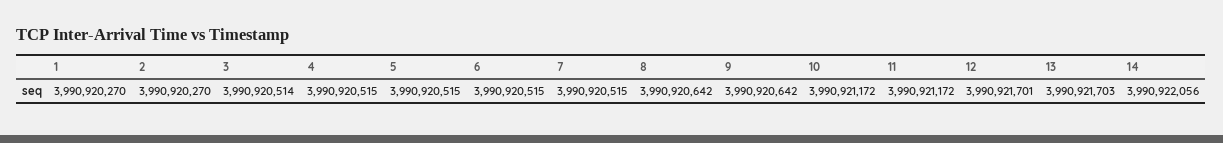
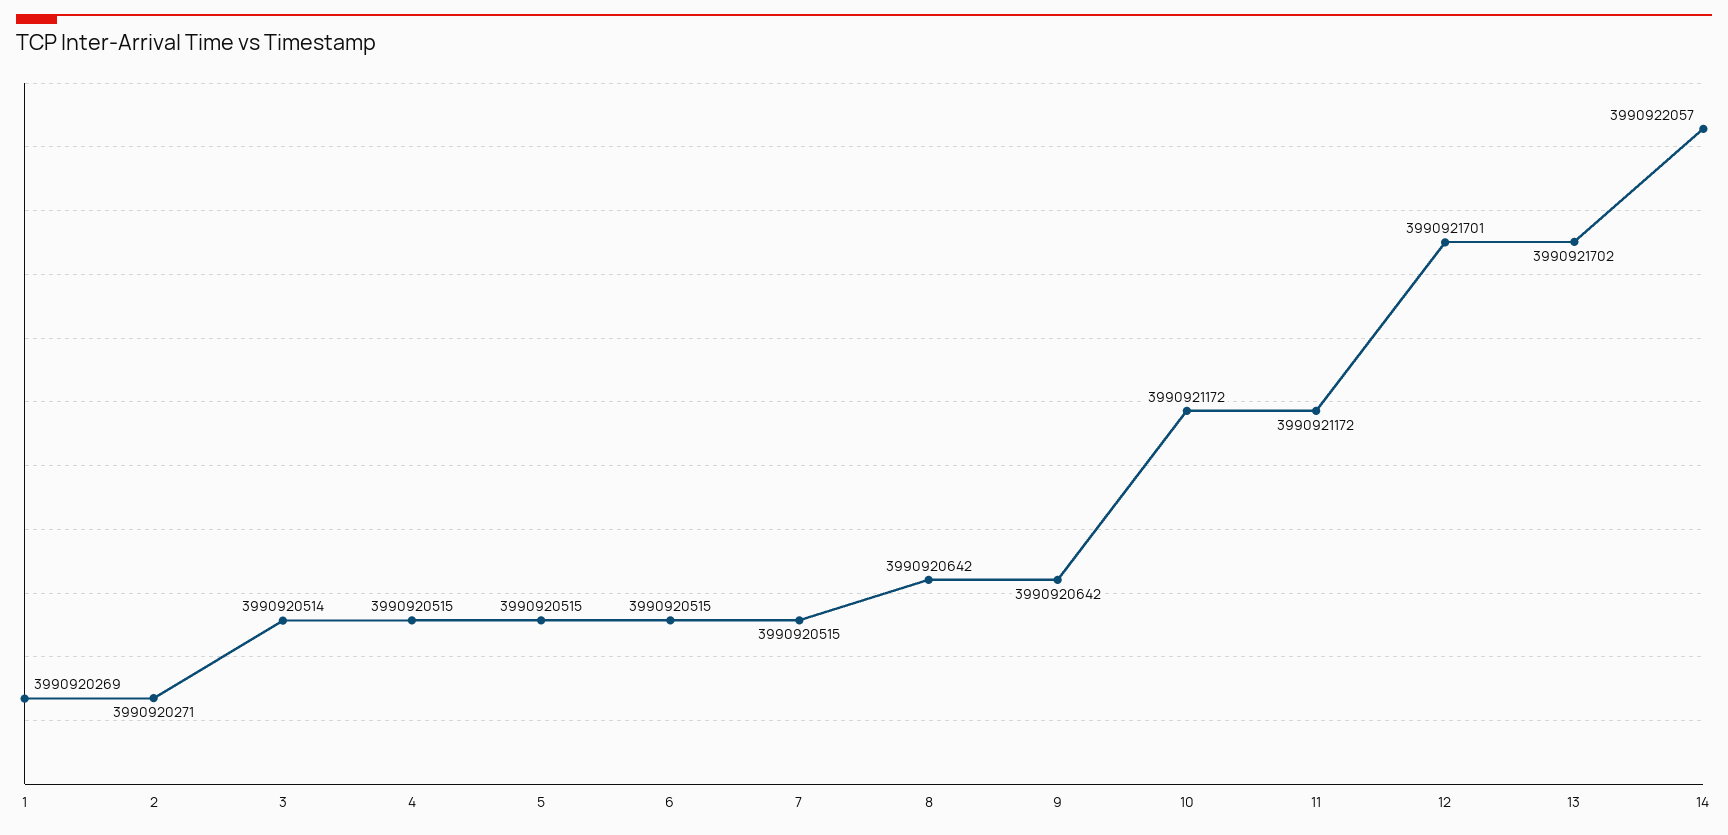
  {
-   "1": 3990920270,
+   "1": 3990920269,
-   "2": 3990920270,
+   "2": 3990920271,
    "3": 3990920514,
    "4": 3990920515,
    "5": 3990920515,
    "6": 3990920515,
    "7": 3990920515,
    "8": 3990920642,
    "9": 3990920642,
    "10": 3990921172,
    "11": 3990921172,
    "12": 3990921701,
-   "13": 3990921703,
+   "13": 3990921702,
-   "14": 3990922056
+   "14": 3990922057
  }

